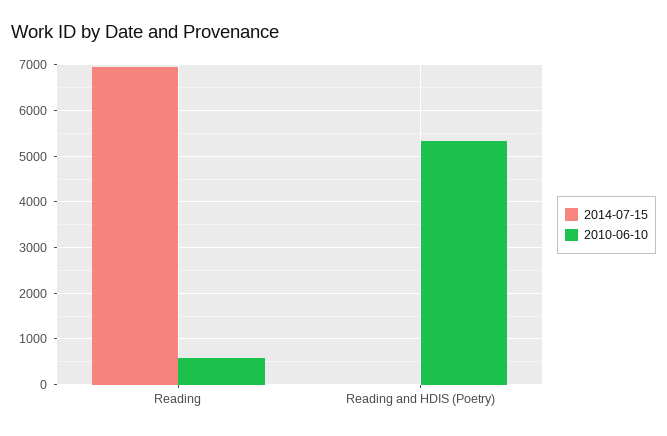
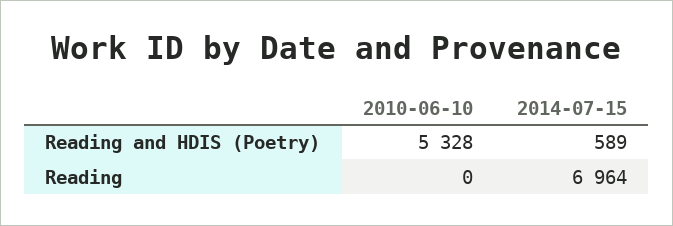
  {
    "2014-07-15": {
      "Reading": 6964,
-     "Reading and HDIS (Poetry)": 0
+     "Reading and HDIS (Poetry)": 589
    },
    "2010-06-10": {
-     "Reading": 600,
+     "Reading": 0,
      "Reading and HDIS (Poetry)": 5328
    }
  }

